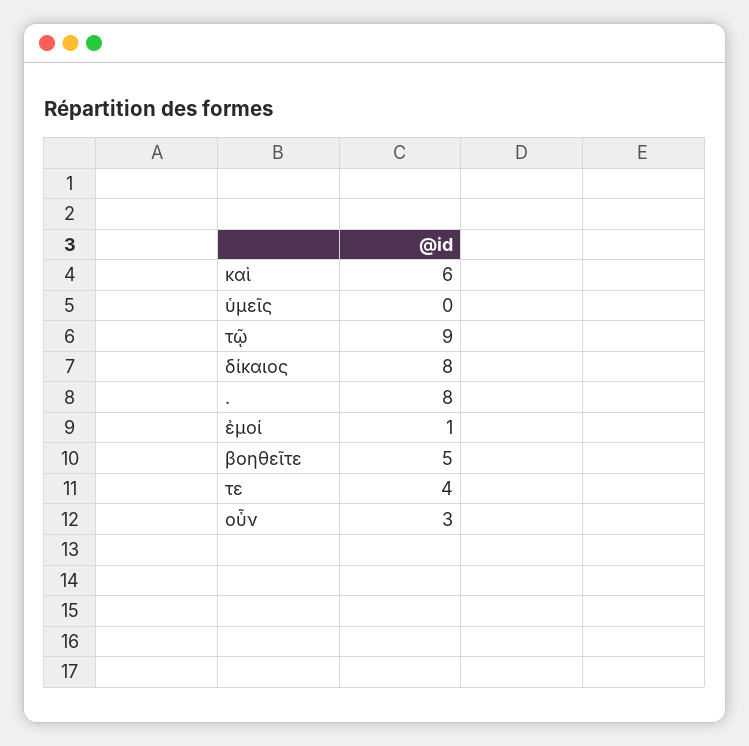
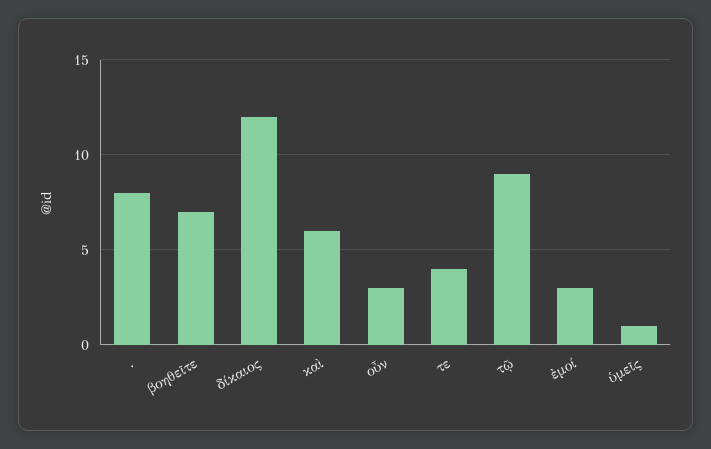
  {
    "καὶ": 6,
-   "ὑμεῖς": 0,
+   "ὑμεῖς": 1,
    "τῷ": 9,
-   "δίκαιος": 8,
+   "δίκαιος": 12,
    ".": 8,
-   "ἐμοί": 1,
+   "ἐμοί": 3,
-   "βοηθεῖτε": 5,
+   "βοηθεῖτε": 7,
    "τε": 4,
    "οὖν": 3
  }

